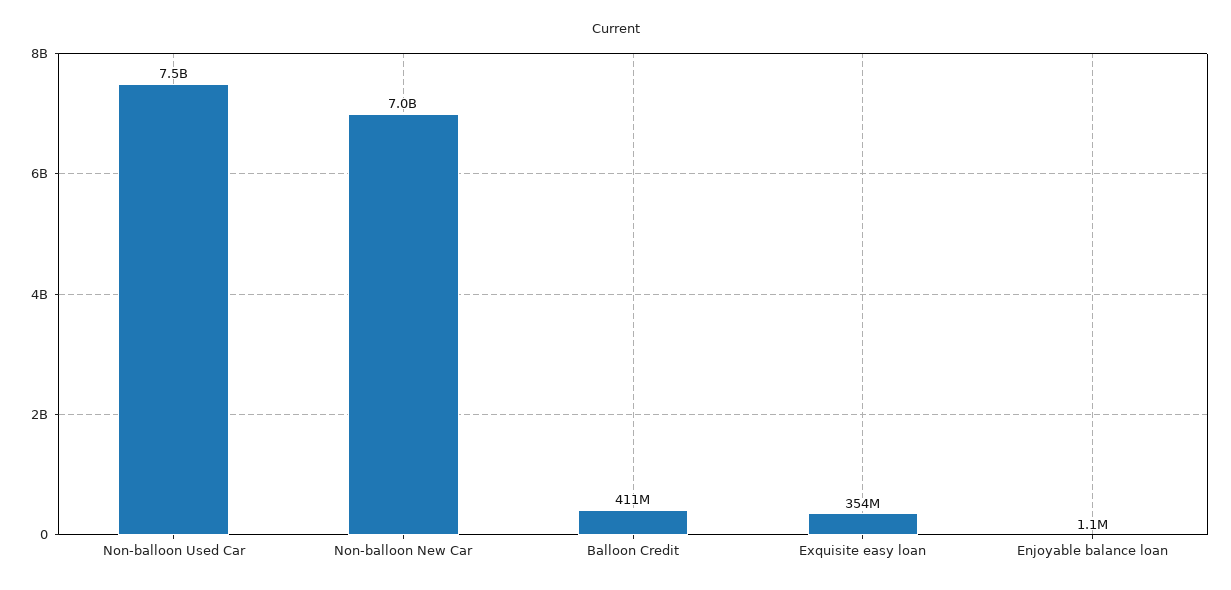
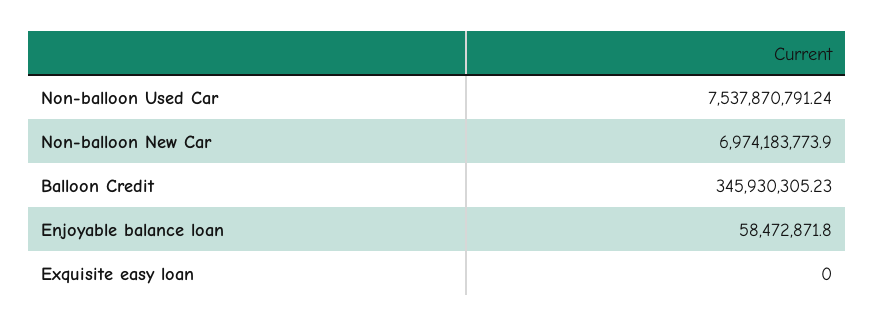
  {
    "Non-balloon Used Car": 7537870791.24,
    "Non-balloon New Car": 6974183773.9,
-   "Balloon Credit": 411000000,
+   "Balloon Credit": 345930305.23,
-   "Exquisite easy loan": 354000000,
+   "Exquisite easy loan": 0,
-   "Enjoyable balance loan": 1100000
+   "Enjoyable balance loan": 58472871.8
  }

